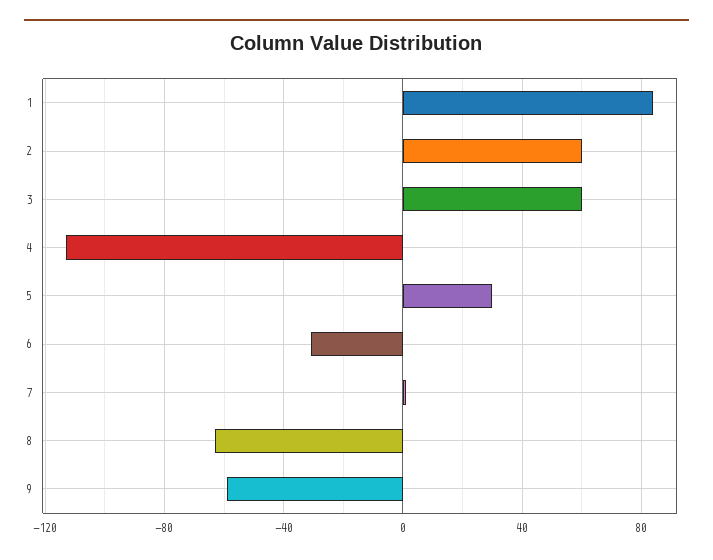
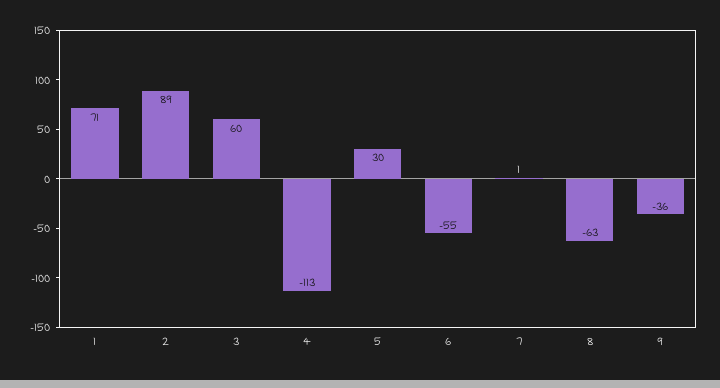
  {
-   "1": 85,
+   "1": 71,
-   "2": 60,
+   "2": 89,
    "3": 60,
    "4": -113,
    "5": 30,
-   "6": -30,
+   "6": -55,
    "7": 1,
    "8": -63,
-   "9": -60
+   "9": -36
  }

